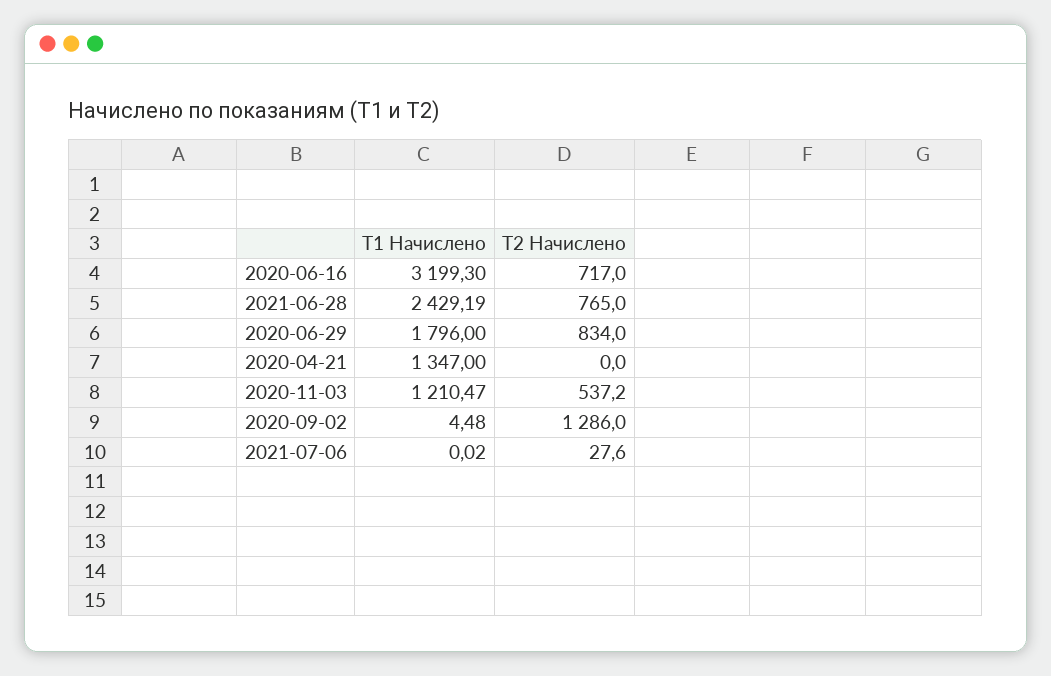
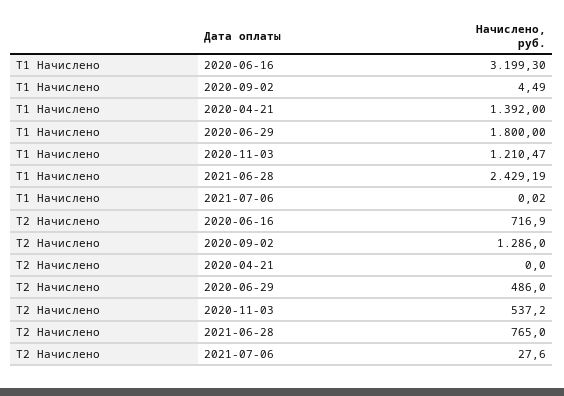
  {
    "T1 Начислено": {
      "2020-06-16": 3199.3,
      "2021-06-28": 2429.19,
-     "2020-06-29": 1796,
+     "2020-06-29": 1800,
-     "2020-04-21": 1347,
+     "2020-04-21": 1392,
      "2020-11-03": 1210.47,
-     "2020-09-02": 4.48,
+     "2020-09-02": 4.49,
      "2021-07-06": 0.02
    },
    "T2 Начислено": {
-     "2020-06-16": 717,
+     "2020-06-16": 716.9,
      "2021-06-28": 765,
-     "2020-06-29": 834,
+     "2020-06-29": 486,
      "2020-04-21": 0,
      "2020-11-03": 537.2,
      "2020-09-02": 1286,
      "2021-07-06": 27.6
    }
  }

